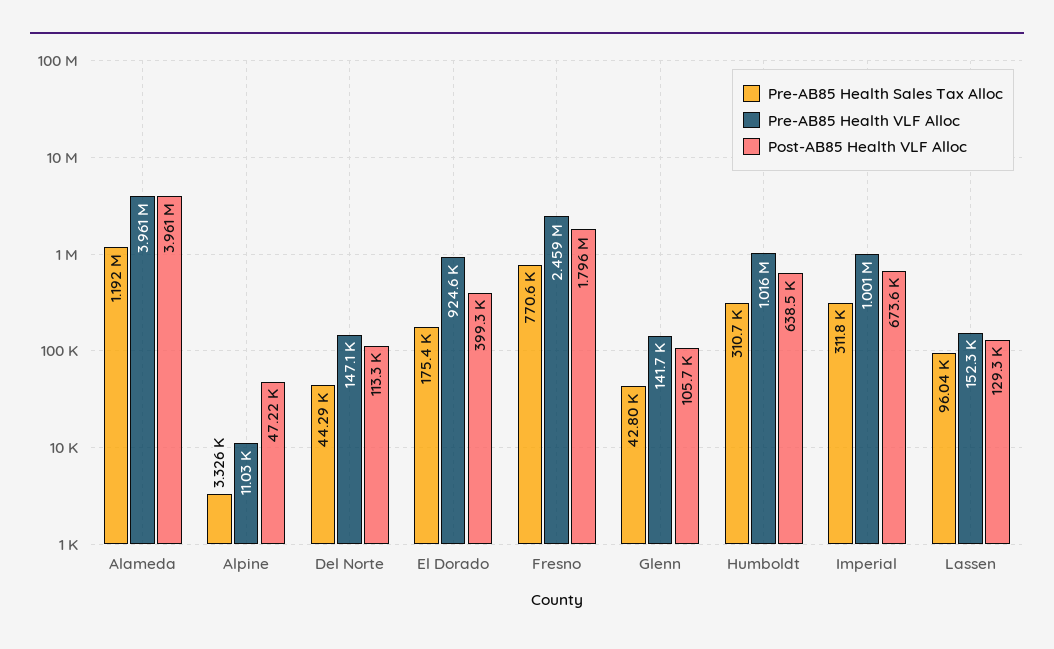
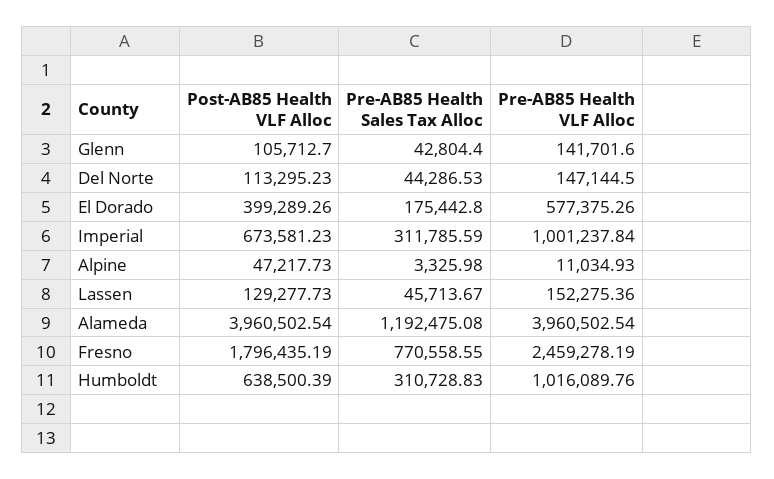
  {
    "Pre-AB85 Health Sales Tax Alloc": {
      "Alameda": 1192475.08,
      "Alpine": 3325.98,
      "Del Norte": 44286.53,
      "El Dorado": 175442.8,
      "Fresno": 770558.55,
      "Glenn": 42804.4,
      "Humboldt": 310728.83,
      "Imperial": 311785.59,
-     "Lassen": 96040
+     "Lassen": 45713.67
    },
    "Pre-AB85 Health VLF Alloc": {
      "Alameda": 3960502.54,
      "Alpine": 11034.93,
      "Del Norte": 147144.5,
-     "El Dorado": 924600,
+     "El Dorado": 577375.26,
      "Fresno": 2459278.19,
      "Glenn": 141701.6,
      "Humboldt": 1016089.76,
      "Imperial": 1001237.84,
      "Lassen": 152275.36
    },
    "Post-AB85 Health VLF Alloc": {
      "Alameda": 3960502.54,
      "Alpine": 47217.73,
      "Del Norte": 113295.23,
      "El Dorado": 399289.26,
      "Fresno": 1796435.19,
      "Glenn": 105712.7,
      "Humboldt": 638500.39,
      "Imperial": 673581.23,
      "Lassen": 129277.73
    }
  }

